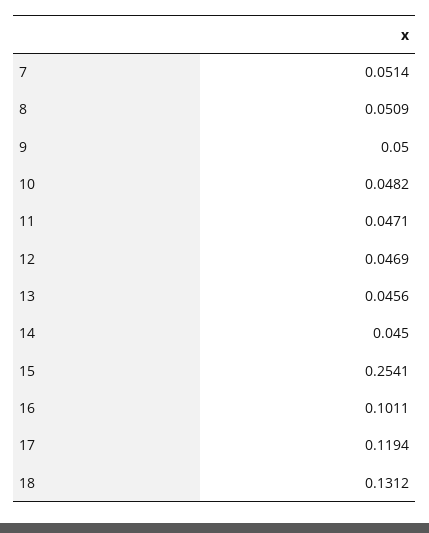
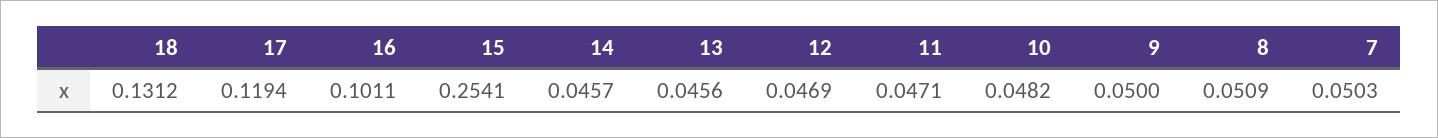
  {
-   "7": 0.0514,
+   "7": 0.0503,
    "8": 0.0509,
    "9": 0.05,
    "10": 0.0482,
    "11": 0.0471,
    "12": 0.0469,
    "13": 0.0456,
-   "14": 0.045,
+   "14": 0.0457,
    "15": 0.2541,
    "16": 0.1011,
    "17": 0.1194,
    "18": 0.1312
  }

